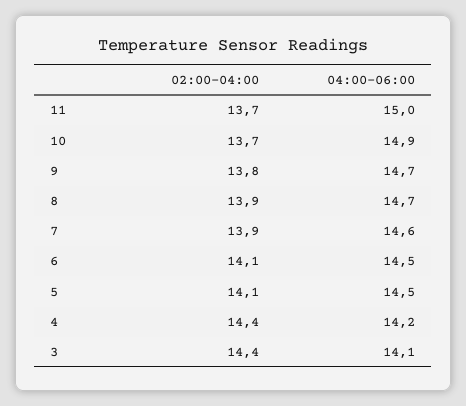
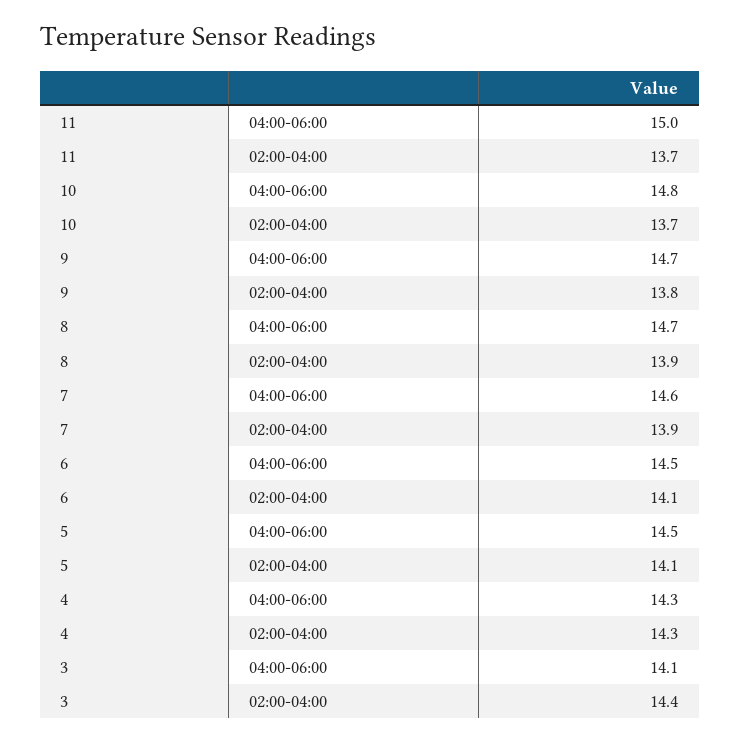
  {
    "02:00-04:00": {
      "11": 13.7,
      "10": 13.7,
      "9": 13.8,
      "8": 13.9,
      "7": 13.9,
      "6": 14.1,
      "5": 14.1,
-     "4": 14.4,
+     "4": 14.3,
      "3": 14.4
    },
    "04:00-06:00": {
      "11": 15,
-     "10": 14.9,
+     "10": 14.8,
      "9": 14.7,
      "8": 14.7,
      "7": 14.6,
      "6": 14.5,
      "5": 14.5,
-     "4": 14.2,
+     "4": 14.3,
      "3": 14.1
    }
  }

